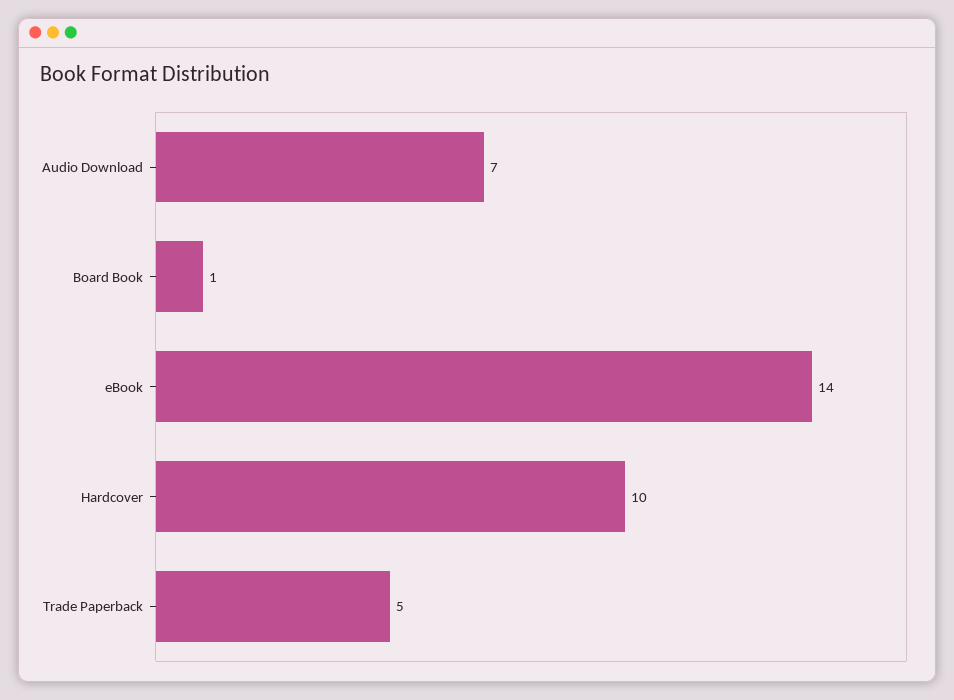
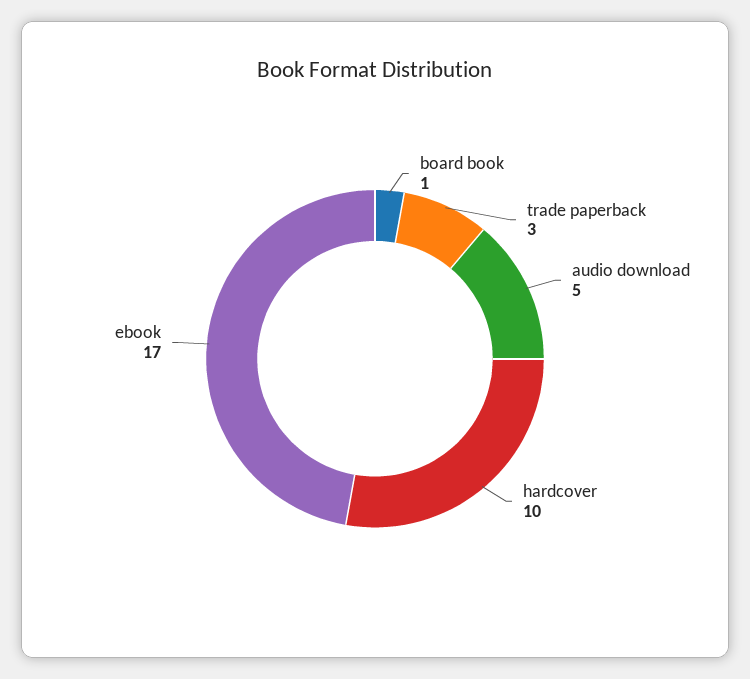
  {
-   "Audio Download": 7,
+   "Audio Download": 5,
    "Board Book": 1,
-   "eBook": 14,
+   "eBook": 17,
    "Hardcover": 10,
-   "Trade Paperback": 5
+   "Trade Paperback": 3
  }

